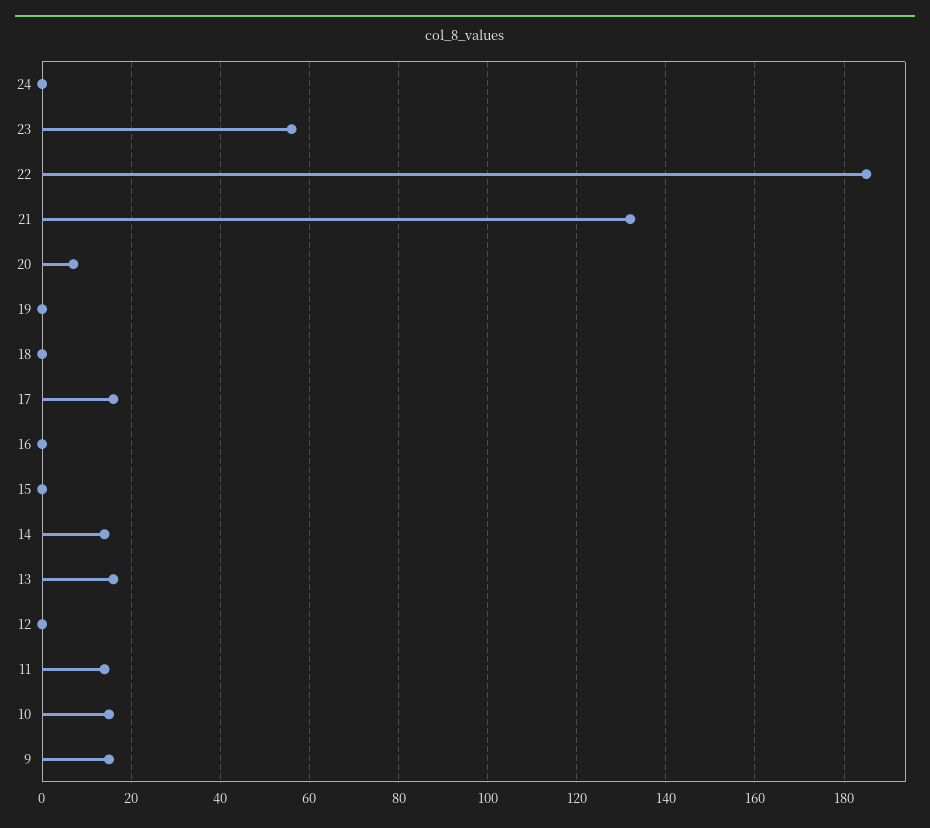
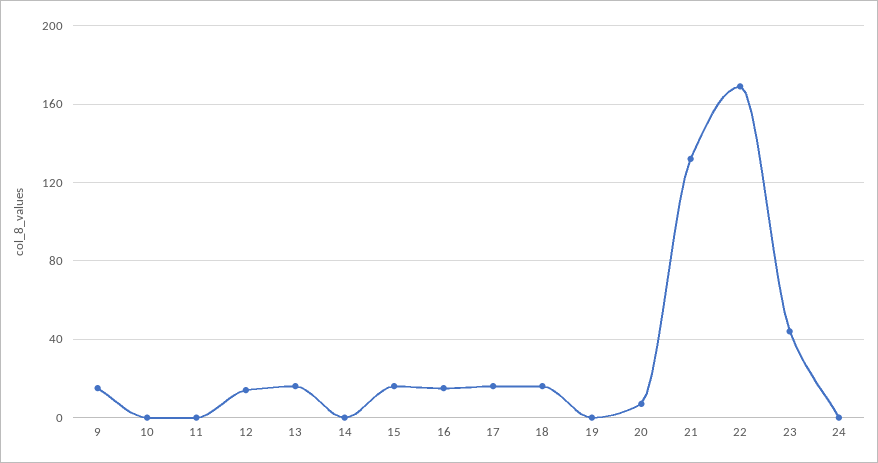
  {
    "24": 0,
-   "23": 55,
+   "23": 45,
-   "22": 185,
+   "22": 170,
    "21": 130,
    "20": 5,
    "19": 0,
-   "18": 0,
+   "18": 15,
    "17": 15,
-   "16": 0,
+   "16": 15,
-   "15": 0,
+   "15": 15,
-   "14": 15,
+   "14": 0,
    "13": 15,
-   "12": 0,
+   "12": 15,
-   "11": 15,
+   "11": 0,
-   "10": 15,
+   "10": 0,
    "9": 15
  }

